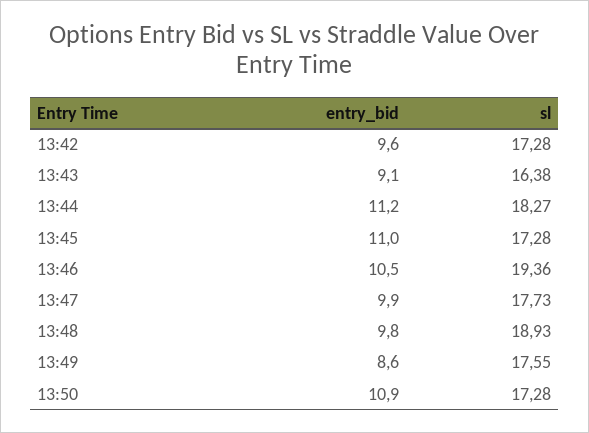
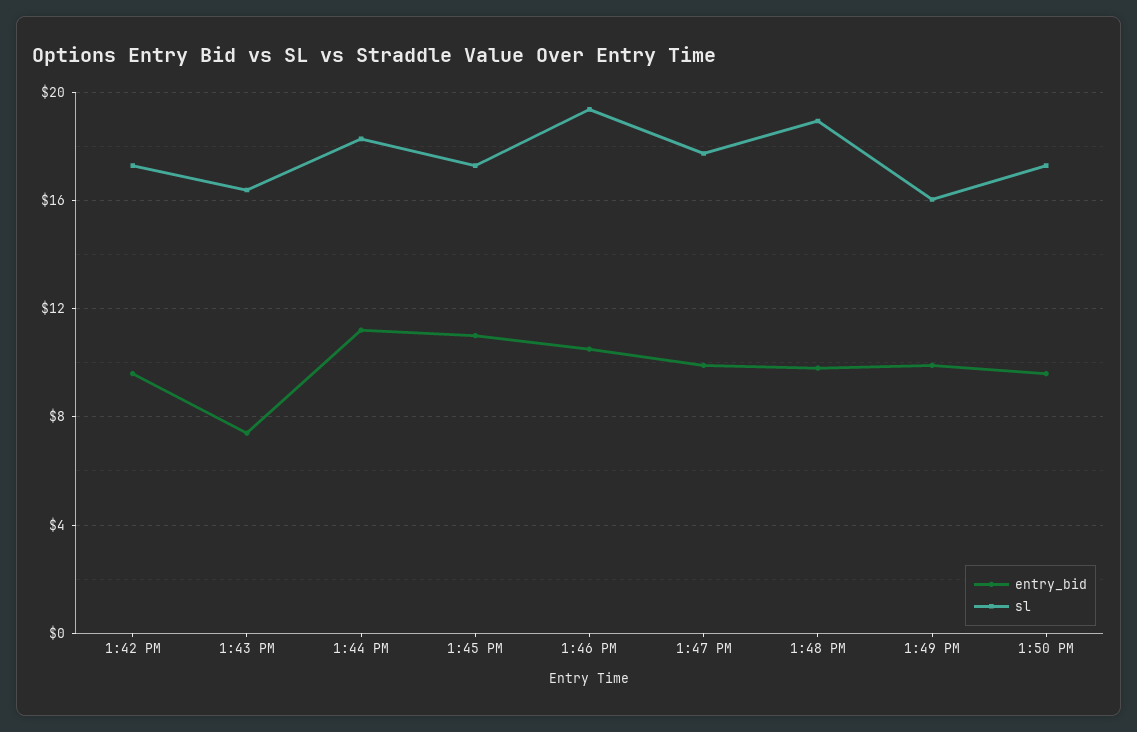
  {
    "entry_bid": {
      "13:42": 9.6,
-     "13:43": 9.1,
+     "13:43": 7.5,
      "13:44": 11.2,
      "13:45": 11,
      "13:46": 10.5,
      "13:47": 9.9,
      "13:48": 9.8,
-     "13:49": 8.6,
+     "13:49": 10,
-     "13:50": 10.9
+     "13:50": 9.5
    },
    "sl": {
      "13:42": 17.28,
      "13:43": 16.38,
      "13:44": 18.27,
      "13:45": 17.28,
      "13:46": 19.36,
      "13:47": 17.73,
      "13:48": 18.93,
-     "13:49": 17.55,
+     "13:49": 16,
      "13:50": 17.28
    }
  }

